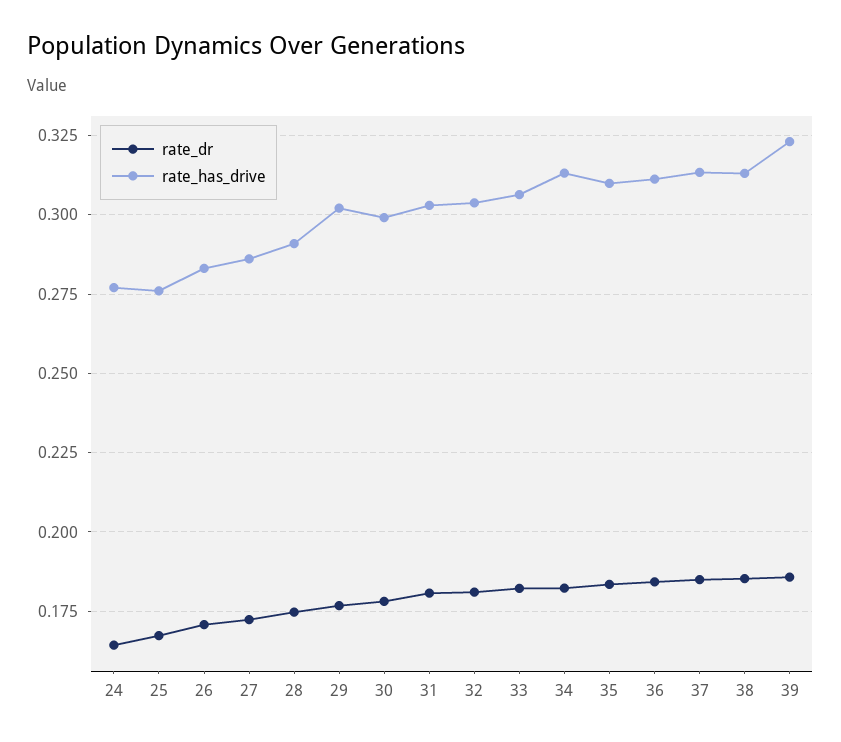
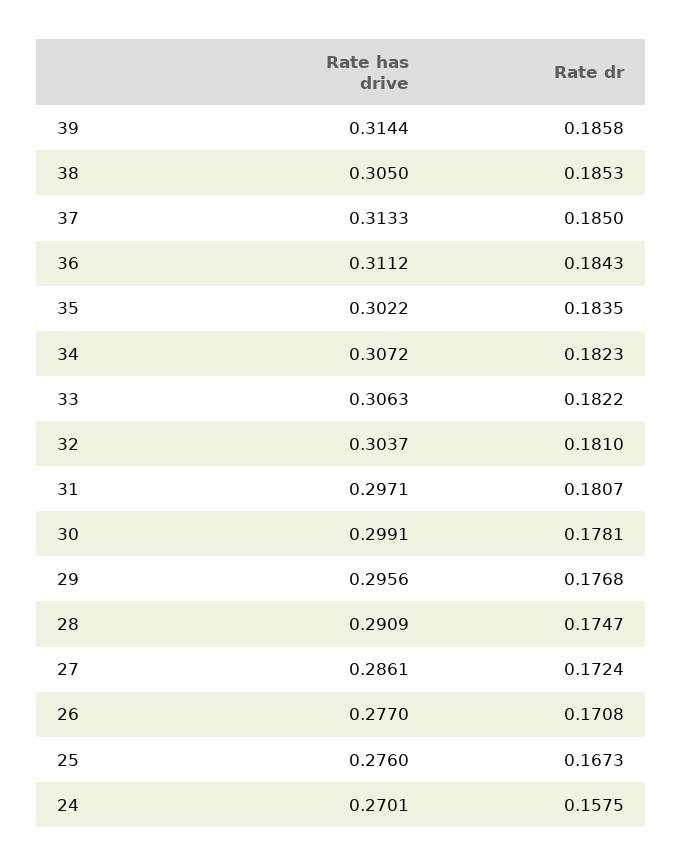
  {
    "rate_dr": {
-     "24": 0.165,
+     "24": 0.1575,
      "25": 0.1673,
      "26": 0.1708,
      "27": 0.1724,
      "28": 0.1747,
      "29": 0.1768,
      "30": 0.1781,
      "31": 0.1807,
      "32": 0.181,
      "33": 0.1822,
      "34": 0.1823,
      "35": 0.1835,
      "36": 0.1843,
      "37": 0.185,
      "38": 0.1853,
      "39": 0.1858
    },
    "rate_has_drive": {
-     "24": 0.2775,
+     "24": 0.2701,
      "25": 0.276,
-     "26": 0.2825,
+     "26": 0.277,
      "27": 0.2861,
      "28": 0.2909,
-     "29": 0.3025,
+     "29": 0.2956,
      "30": 0.2991,
-     "31": 0.3025,
+     "31": 0.2971,
      "32": 0.3037,
      "33": 0.3063,
-     "34": 0.3125,
+     "34": 0.3072,
-     "35": 0.31,
+     "35": 0.3022,
      "36": 0.3112,
      "37": 0.3133,
-     "38": 0.3125,
+     "38": 0.305,
-     "39": 0.3225
+     "39": 0.3144
    }
  }

